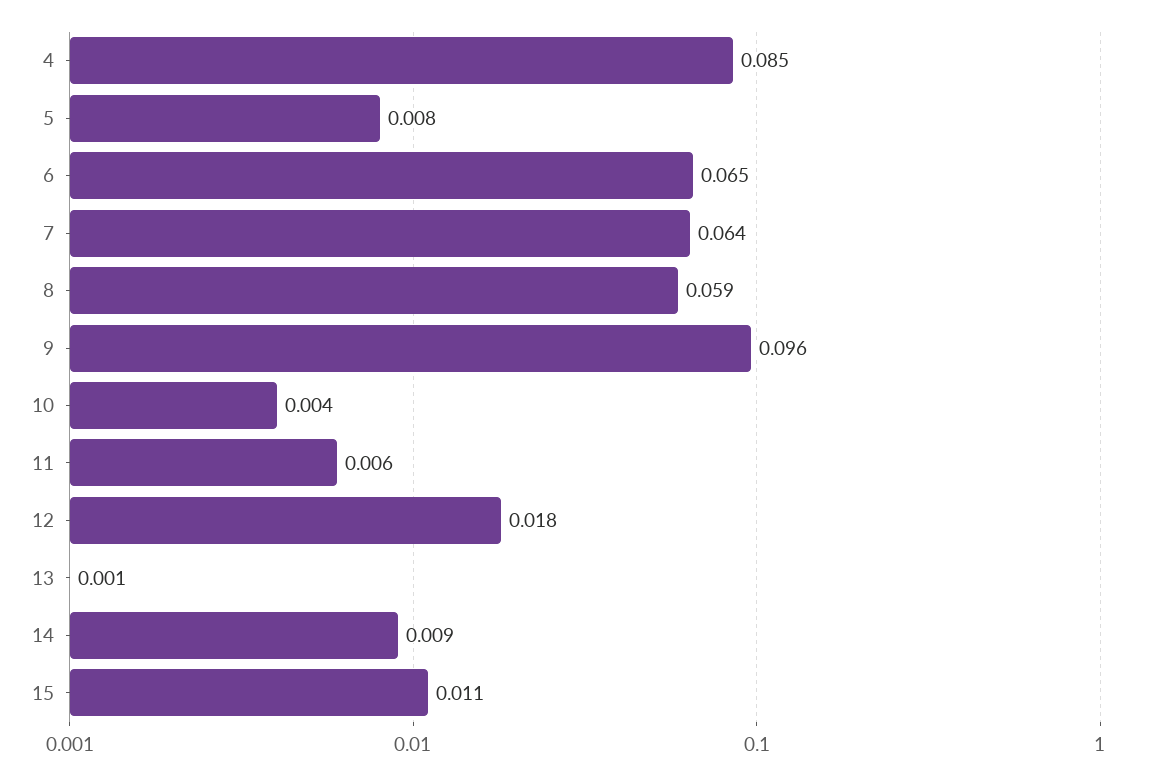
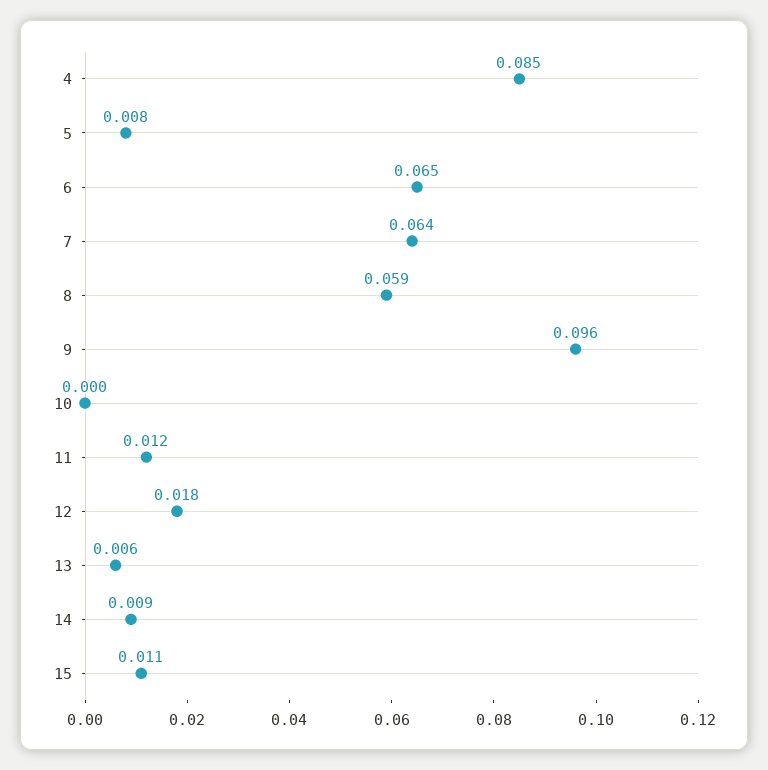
  {
    "4": 0.085,
    "5": 0.008,
    "6": 0.065,
    "7": 0.064,
    "8": 0.059,
    "9": 0.096,
-   "10": 0.004,
+   "10": 0,
-   "11": 0.006,
+   "11": 0.012,
    "12": 0.018,
-   "13": 0.001,
+   "13": 0.006,
    "14": 0.009,
    "15": 0.011
  }

